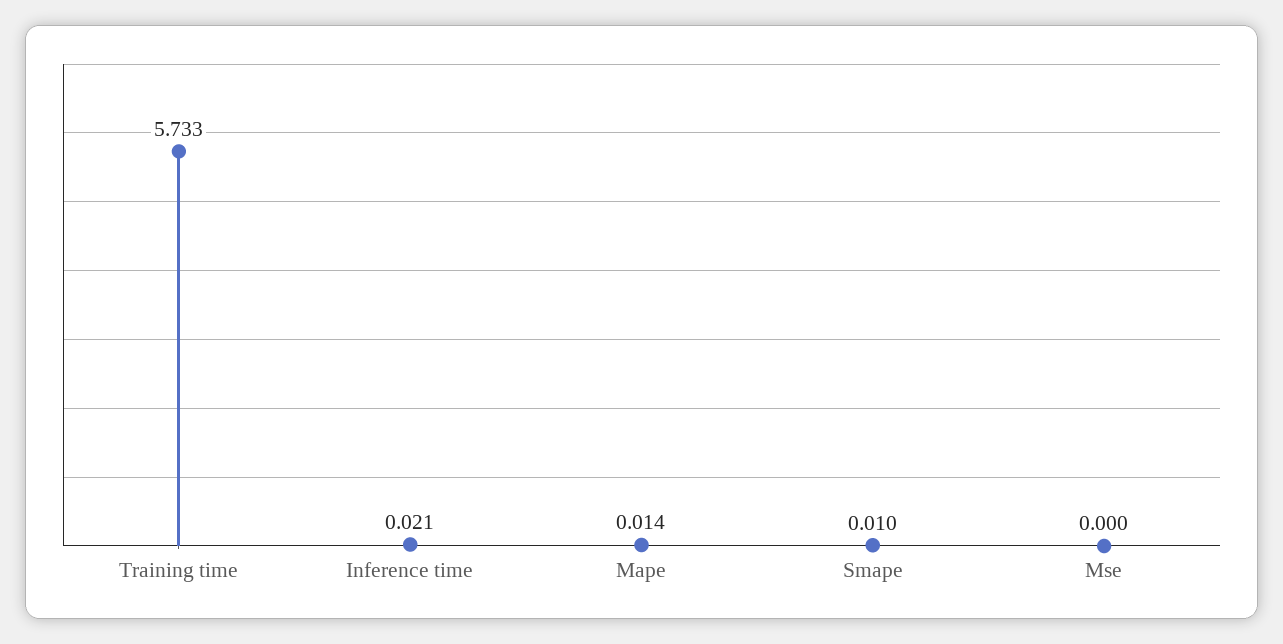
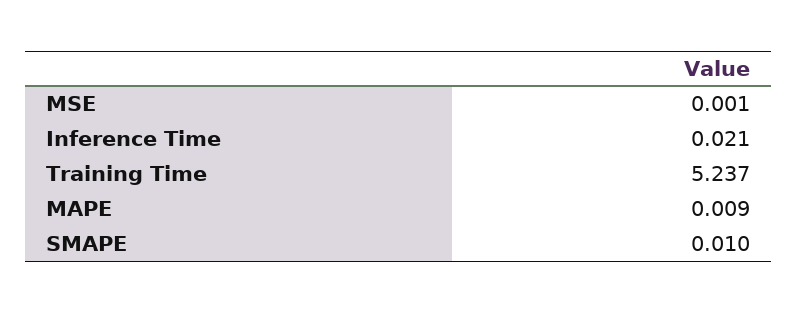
  {
-   "Training time": 5.733,
+   "Training time": 5.237,
    "Inference time": 0.021,
-   "Mape": 0.014,
+   "Mape": 0.009,
    "Smape": 0.01,
-   "Mse": 0
+   "Mse": 0.001
  }

